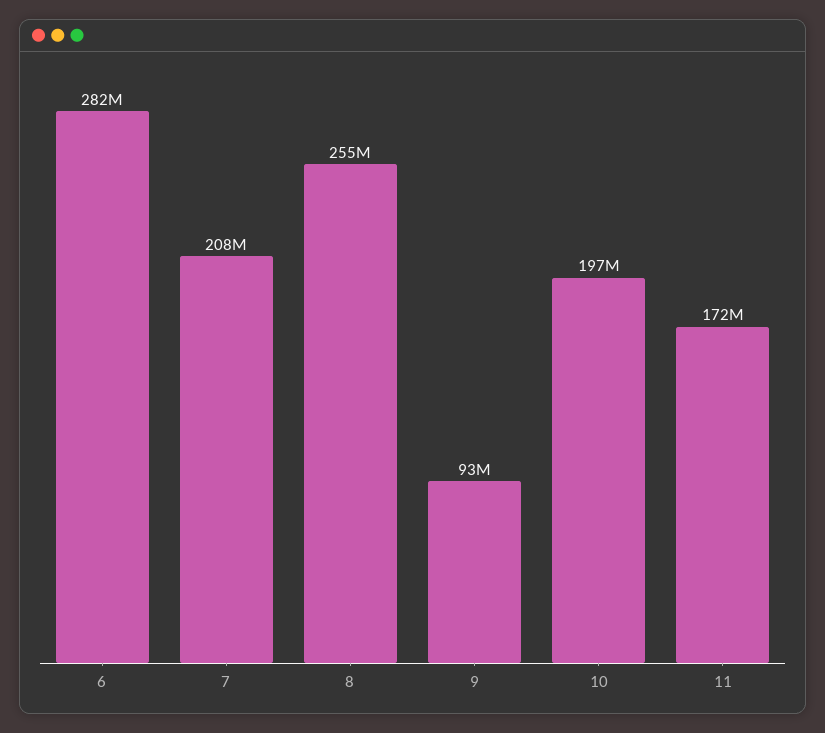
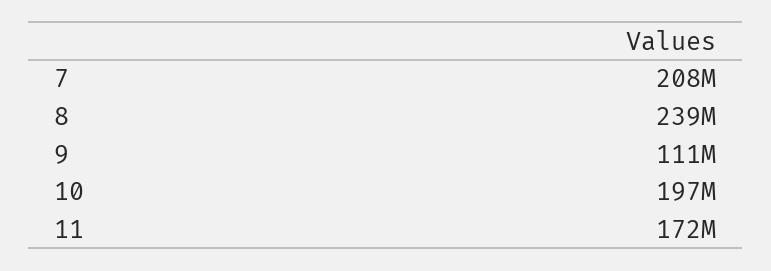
  {
-   "6": 282000000,
    "7": 208000000,
-   "8": 255000000,
+   "8": 239000000,
-   "9": 93000000,
+   "9": 111000000,
    "10": 197000000,
    "11": 172000000
  }

